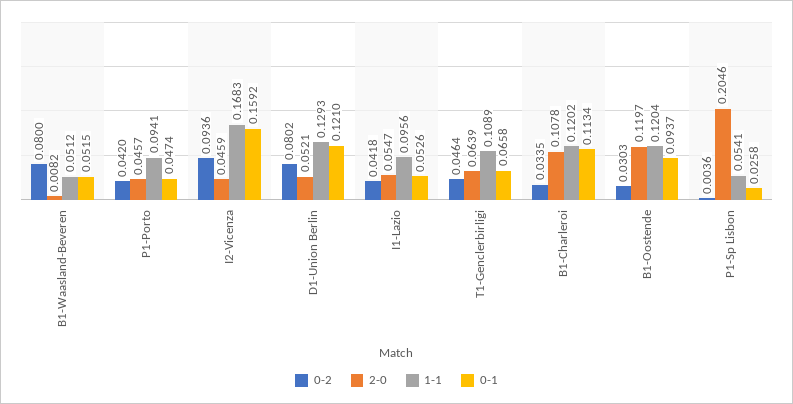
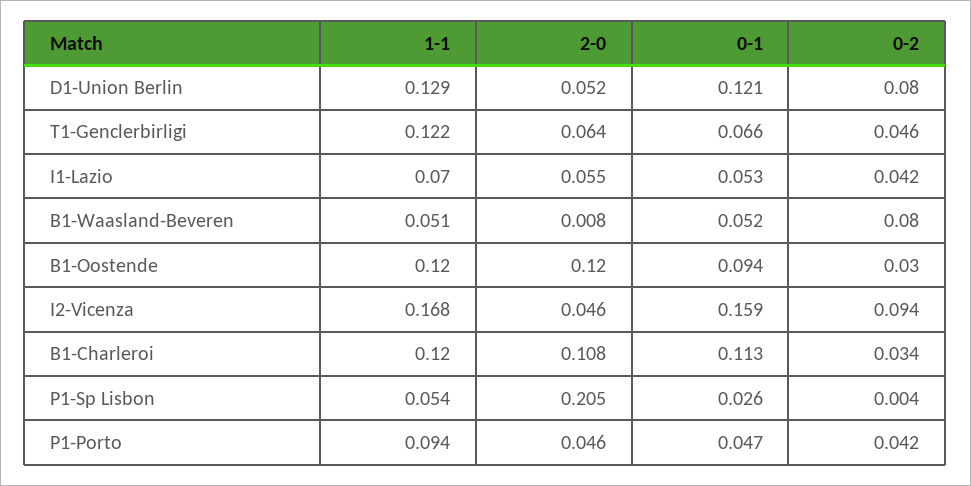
  {
    "0-2": {
      "B1-Waasland-Beveren": 0.08,
      "P1-Porto": 0.042,
      "I2-Vicenza": 0.0936,
      "D1-Union Berlin": 0.0802,
      "I1-Lazio": 0.0418,
      "T1-Genclerbirligi": 0.0464,
      "B1-Charleroi": 0.0335,
      "B1-Oostende": 0.0303,
      "P1-Sp Lisbon": 0.0036
    },
    "2-0": {
      "B1-Waasland-Beveren": 0.0082,
      "P1-Porto": 0.0457,
      "I2-Vicenza": 0.0459,
      "D1-Union Berlin": 0.0521,
      "I1-Lazio": 0.0547,
      "T1-Genclerbirligi": 0.0639,
      "B1-Charleroi": 0.1078,
      "B1-Oostende": 0.1197,
      "P1-Sp Lisbon": 0.2046
    },
    "1-1": {
      "B1-Waasland-Beveren": 0.0512,
      "P1-Porto": 0.0941,
      "I2-Vicenza": 0.1683,
      "D1-Union Berlin": 0.1293,
-     "I1-Lazio": 0.0956,
+     "I1-Lazio": 0.07,
-     "T1-Genclerbirligi": 0.1089,
+     "T1-Genclerbirligi": 0.122,
      "B1-Charleroi": 0.1202,
      "B1-Oostende": 0.1204,
      "P1-Sp Lisbon": 0.0541
    },
    "0-1": {
      "B1-Waasland-Beveren": 0.0515,
      "P1-Porto": 0.0474,
      "I2-Vicenza": 0.1592,
      "D1-Union Berlin": 0.121,
      "I1-Lazio": 0.0526,
      "T1-Genclerbirligi": 0.0658,
      "B1-Charleroi": 0.1134,
      "B1-Oostende": 0.0937,
      "P1-Sp Lisbon": 0.0258
    }
  }

